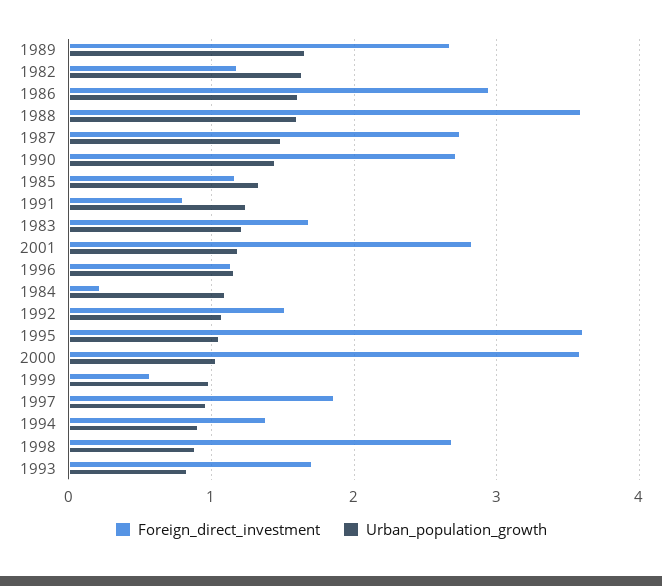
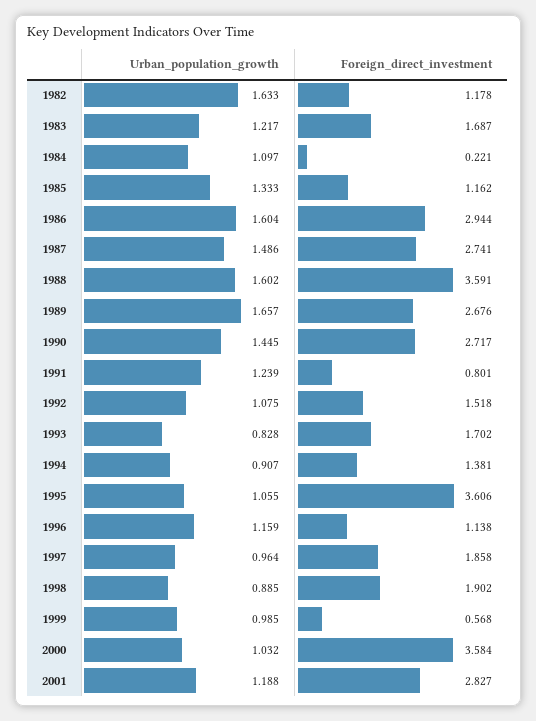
  {
    "Foreign_direct_investment": {
      "1989": 2.676,
      "1982": 1.178,
      "1986": 2.944,
      "1988": 3.591,
      "1987": 2.741,
      "1990": 2.717,
      "1985": 1.162,
      "1991": 0.801,
      "1983": 1.687,
      "2001": 2.827,
      "1996": 1.138,
      "1984": 0.221,
      "1992": 1.518,
      "1995": 3.606,
      "2000": 3.584,
      "1999": 0.568,
      "1997": 1.858,
      "1994": 1.381,
-     "1998": 2.7,
+     "1998": 1.902,
      "1993": 1.702
    },
    "Urban_population_growth": {
      "1989": 1.657,
      "1982": 1.633,
      "1986": 1.604,
      "1988": 1.602,
      "1987": 1.486,
      "1990": 1.445,
      "1985": 1.333,
      "1991": 1.239,
      "1983": 1.217,
      "2001": 1.188,
      "1996": 1.159,
      "1984": 1.097,
      "1992": 1.075,
      "1995": 1.055,
      "2000": 1.032,
      "1999": 0.985,
      "1997": 0.964,
      "1994": 0.907,
      "1998": 0.885,
      "1993": 0.828
    }
  }

